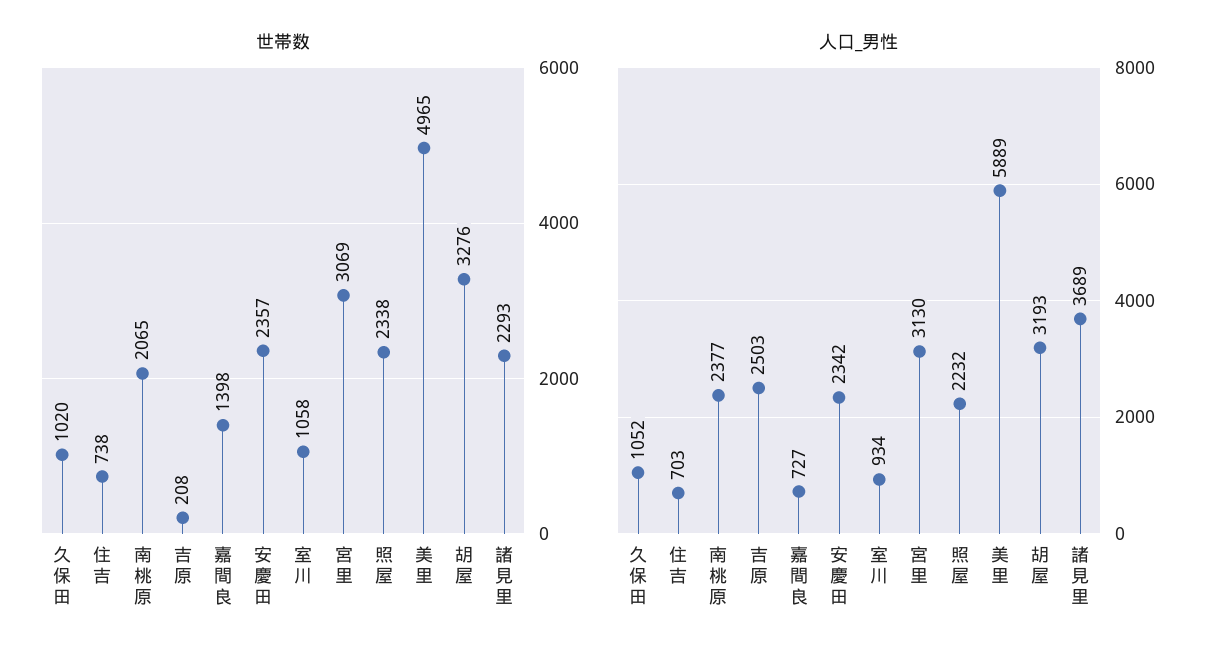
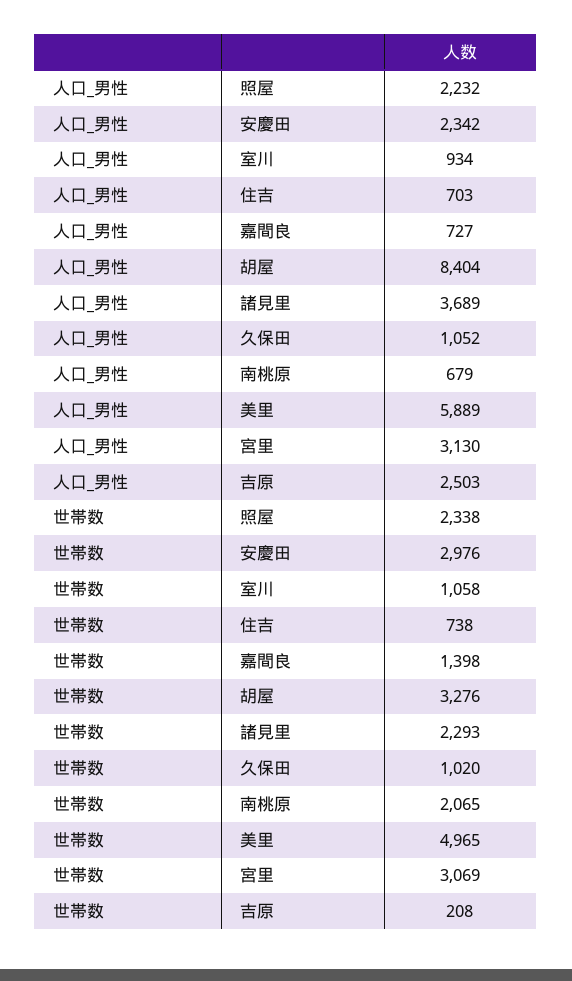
  {
    "世帯数": {
      "久保田": 1020,
      "住吉": 738,
      "南桃原": 2065,
      "吉原": 208,
      "嘉間良": 1398,
-     "安慶田": 2357,
+     "安慶田": 2976,
      "室川": 1058,
      "宮里": 3069,
      "照屋": 2338,
      "美里": 4965,
      "胡屋": 3276,
      "諸見里": 2293
    },
    "人口_男性": {
      "久保田": 1052,
      "住吉": 703,
-     "南桃原": 2377,
+     "南桃原": 679,
      "吉原": 2503,
      "嘉間良": 727,
      "安慶田": 2342,
      "室川": 934,
      "宮里": 3130,
      "照屋": 2232,
      "美里": 5889,
-     "胡屋": 3193,
+     "胡屋": 8404,
      "諸見里": 3689
    }
  }

